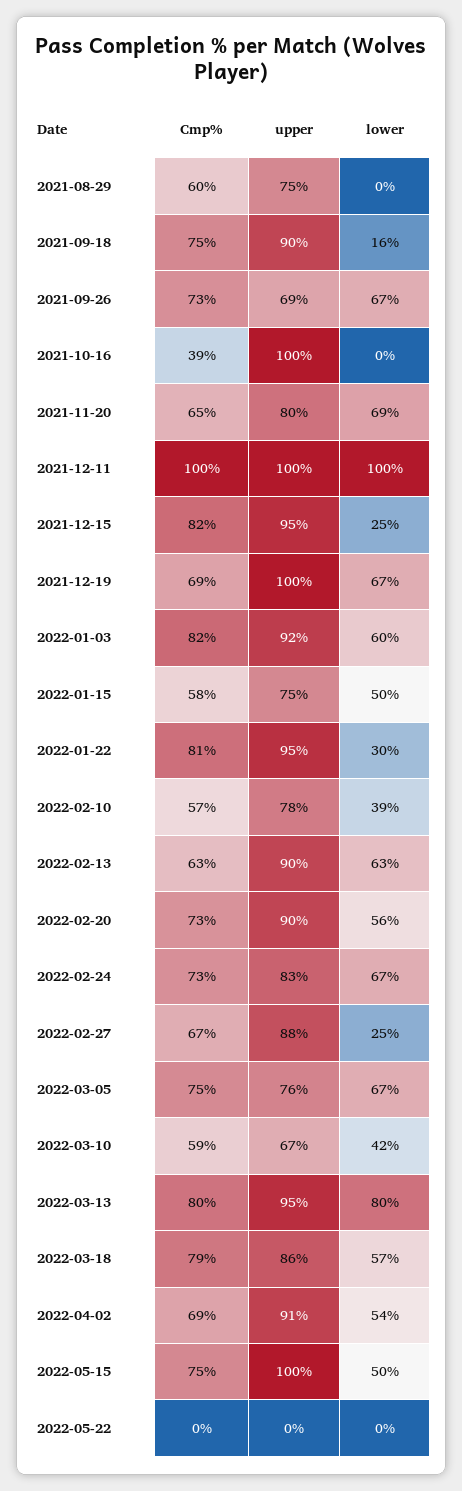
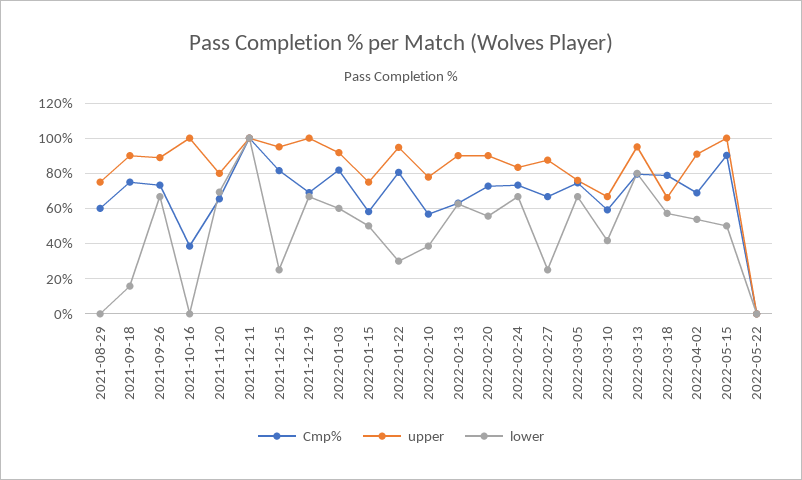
  {
    "Cmp%": {
      "2021-08-29": 60,
      "2021-09-18": 75,
      "2021-09-26": 73,
      "2021-10-16": 39,
      "2021-11-20": 65,
      "2021-12-11": 100,
      "2021-12-15": 82,
      "2021-12-19": 69,
      "2022-01-03": 82,
      "2022-01-15": 58,
      "2022-01-22": 81,
      "2022-02-10": 57,
      "2022-02-13": 63,
      "2022-02-20": 73,
      "2022-02-24": 73,
      "2022-02-27": 67,
      "2022-03-05": 75,
      "2022-03-10": 59,
      "2022-03-13": 80,
      "2022-03-18": 79,
      "2022-04-02": 69,
-     "2022-05-15": 75,
+     "2022-05-15": 90,
      "2022-05-22": 0
    },
    "upper": {
      "2021-08-29": 75,
      "2021-09-18": 90,
-     "2021-09-26": 69,
+     "2021-09-26": 90,
      "2021-10-16": 100,
      "2021-11-20": 80,
      "2021-12-11": 100,
      "2021-12-15": 95,
      "2021-12-19": 100,
      "2022-01-03": 92,
      "2022-01-15": 75,
      "2022-01-22": 95,
      "2022-02-10": 78,
      "2022-02-13": 90,
      "2022-02-20": 90,
      "2022-02-24": 83,
      "2022-02-27": 88,
      "2022-03-05": 76,
      "2022-03-10": 67,
      "2022-03-13": 95,
-     "2022-03-18": 86,
+     "2022-03-18": 65,
      "2022-04-02": 91,
      "2022-05-15": 100,
      "2022-05-22": 0
    },
    "lower": {
      "2021-08-29": 0,
      "2021-09-18": 16,
      "2021-09-26": 67,
      "2021-10-16": 0,
      "2021-11-20": 69,
      "2021-12-11": 100,
      "2021-12-15": 25,
      "2021-12-19": 67,
      "2022-01-03": 60,
      "2022-01-15": 50,
      "2022-01-22": 30,
      "2022-02-10": 39,
      "2022-02-13": 63,
      "2022-02-20": 56,
      "2022-02-24": 67,
      "2022-02-27": 25,
      "2022-03-05": 67,
      "2022-03-10": 42,
      "2022-03-13": 80,
      "2022-03-18": 57,
      "2022-04-02": 54,
      "2022-05-15": 50,
      "2022-05-22": 0
    }
  }

